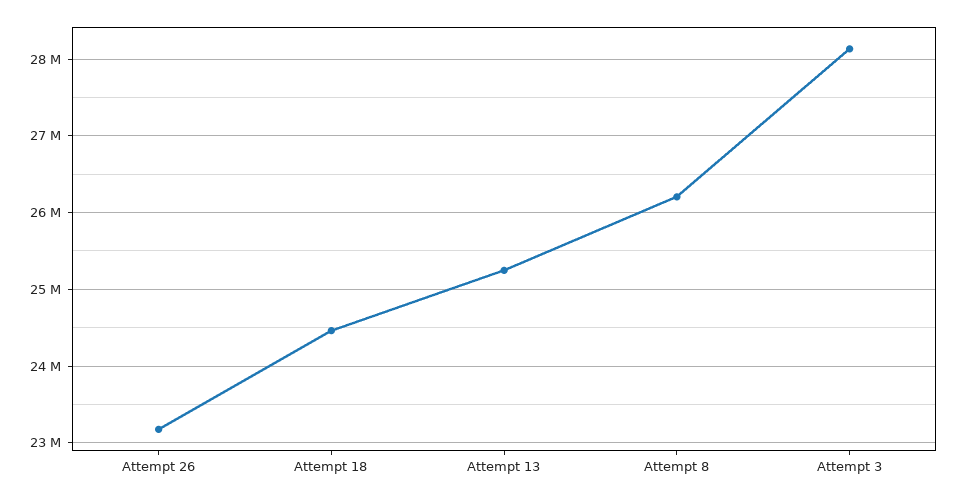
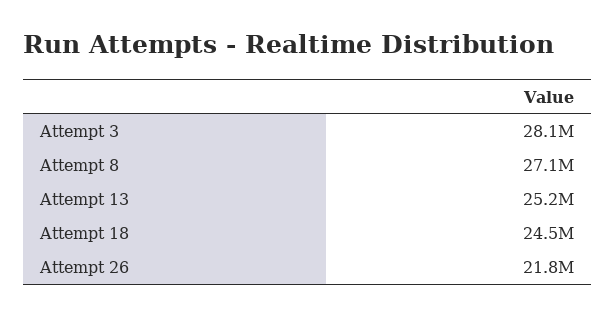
  {
-   "Attempt 26": 23200000,
+   "Attempt 26": 21800000,
    "Attempt 18": 24500000,
    "Attempt 13": 25200000,
-   "Attempt 8": 26200000,
+   "Attempt 8": 27100000,
    "Attempt 3": 28100000
  }

